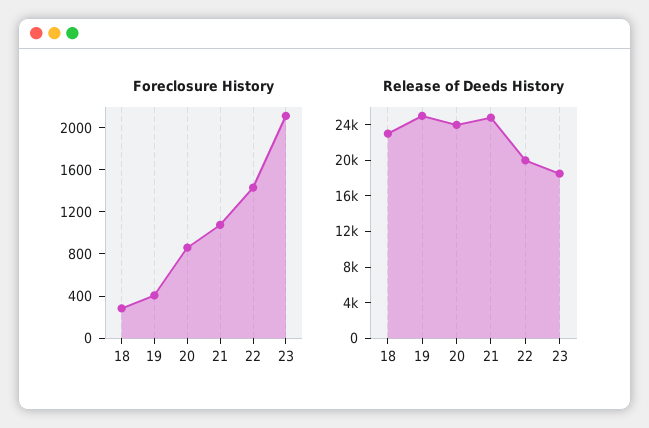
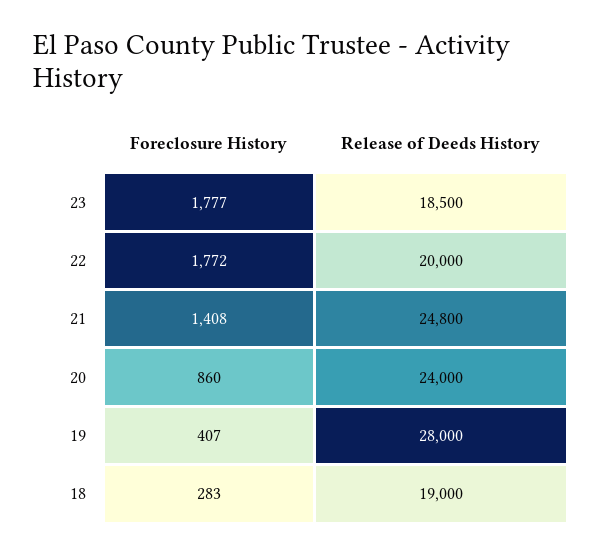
  {
    "Foreclosure History": {
      "18": 283,
      "19": 407,
      "20": 860,
-     "21": 1100,
+     "21": 1408,
-     "22": 1400,
+     "22": 1772,
-     "23": 2100
+     "23": 1777
    },
    "Release of Deeds History": {
-     "18": 23000,
+     "18": 19000,
-     "19": 25000,
+     "19": 28000,
      "20": 24000,
      "21": 24800,
      "22": 20000,
      "23": 18500
    }
  }

